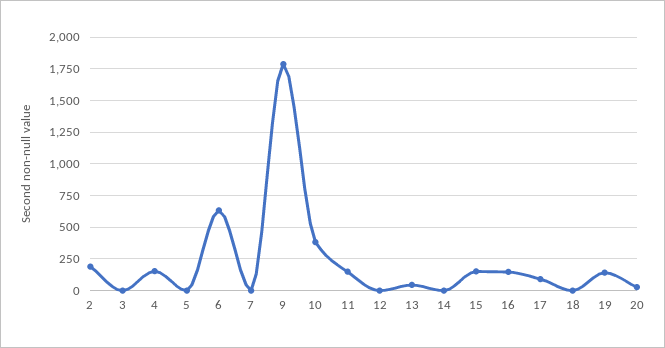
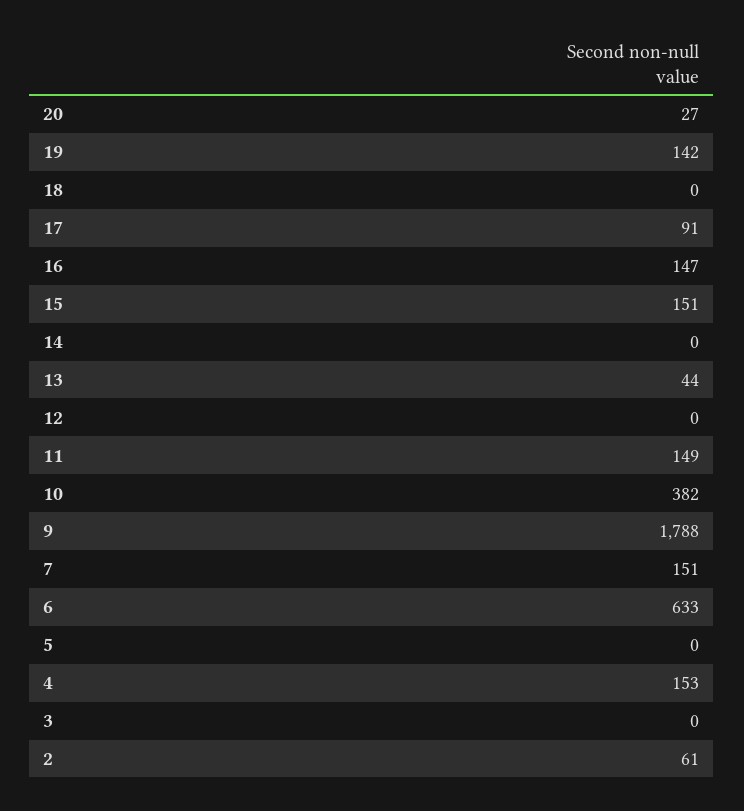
  {
-   "2": 200,
+   "2": 61,
    "3": 0,
    "4": 153,
    "5": 0,
    "6": 633,
-   "7": 0,
+   "7": 151,
    "9": 1788,
    "10": 382,
    "11": 149,
    "12": 0,
    "13": 44,
    "14": 0,
    "15": 151,
    "16": 147,
    "17": 91,
    "18": 0,
    "19": 142,
    "20": 27
  }

